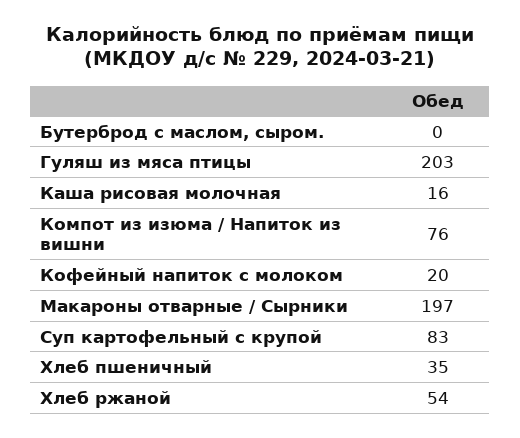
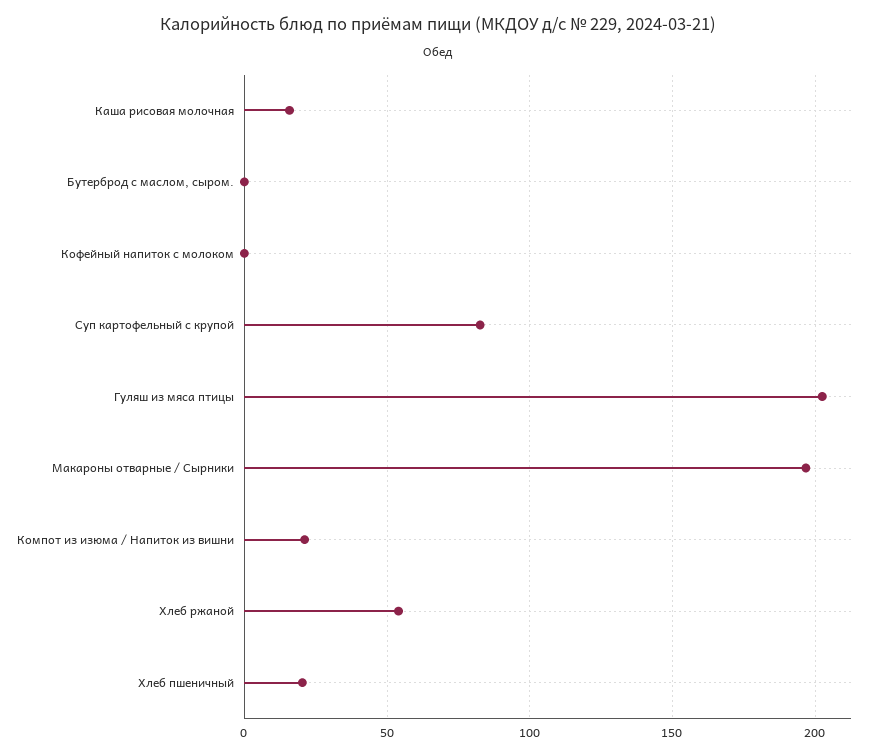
  {
    "Бутерброд с маслом, сыром.": 0,
    "Гуляш из мяса птицы": 203,
    "Каша рисовая молочная": 16,
-   "Компот из изюма / Напиток из вишни": 76,
+   "Компот из изюма / Напиток из вишни": 20,
-   "Кофейный напиток с молоком": 20,
+   "Кофейный напиток с молоком": 0,
    "Макароны отварные / Сырники": 197,
    "Суп картофельный с крупой": 83,
-   "Хлеб пшеничный": 35,
+   "Хлеб пшеничный": 20,
    "Хлеб ржаной": 54
  }

